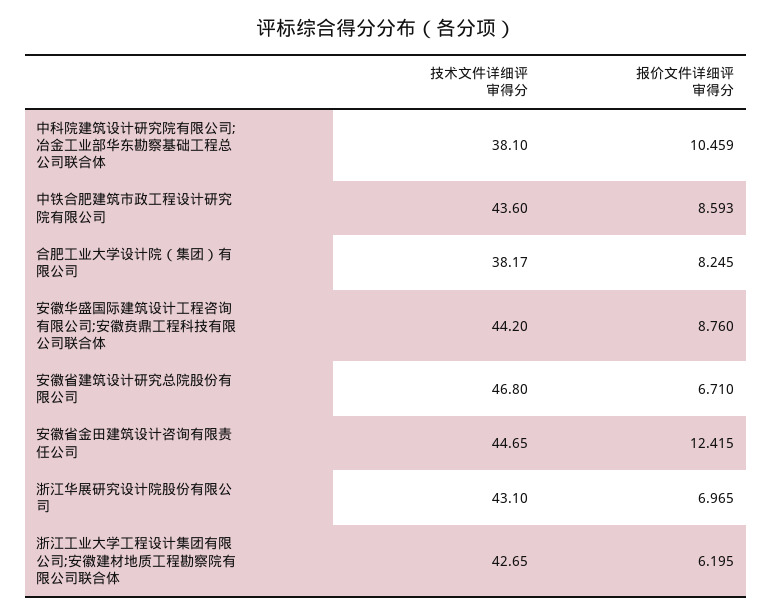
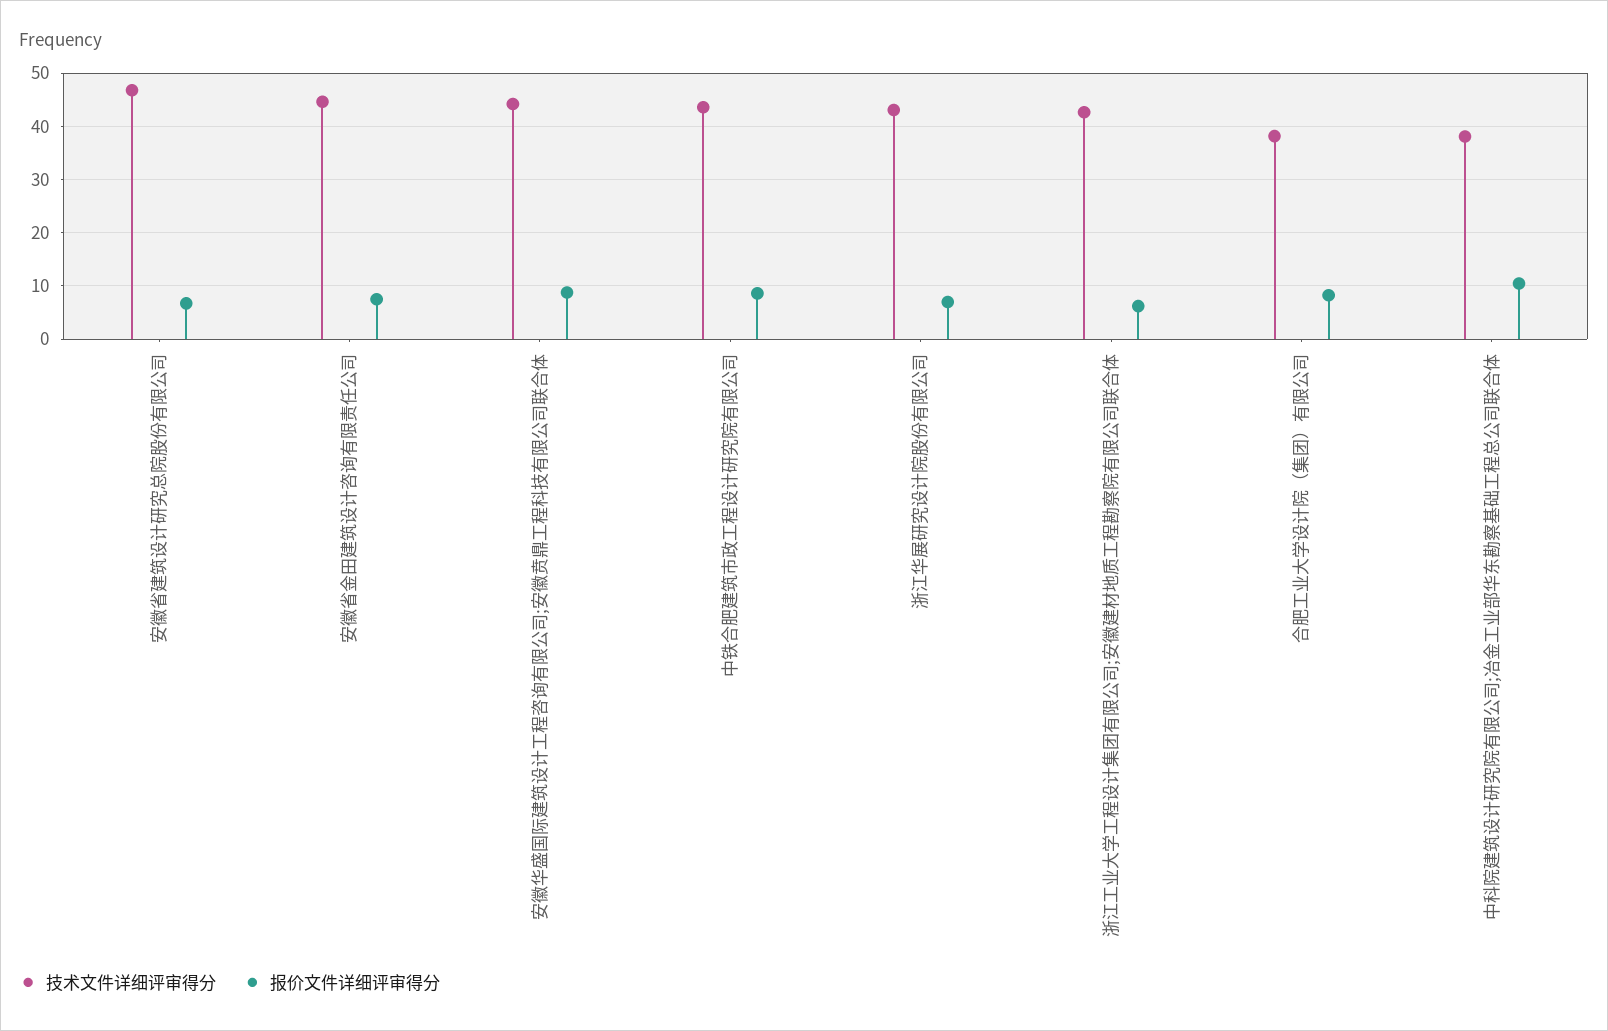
  {
    "技术文件详细评审得分": {
      "中科院建筑设计研究院有限公司;冶金工业部华东勘察基础工程总公司联合体": 38.1,
      "中铁合肥建筑市政工程设计研究院有限公司": 43.6,
      "合肥工业大学设计院（集团）有限公司": 38.17,
      "安徽华盛国际建筑设计工程咨询有限公司;安徽贲鼎工程科技有限公司联合体": 44.2,
      "安徽省建筑设计研究总院股份有限公司": 46.8,
      "安徽省金田建筑设计咨询有限责任公司": 44.65,
      "浙江华展研究设计院股份有限公司": 43.1,
      "浙江工业大学工程设计集团有限公司;安徽建材地质工程勘察院有限公司联合体": 42.65
    },
    "报价文件详细评审得分": {
      "中科院建筑设计研究院有限公司;冶金工业部华东勘察基础工程总公司联合体": 10.459,
      "中铁合肥建筑市政工程设计研究院有限公司": 8.593,
      "合肥工业大学设计院（集团）有限公司": 8.245,
      "安徽华盛国际建筑设计工程咨询有限公司;安徽贲鼎工程科技有限公司联合体": 8.76,
      "安徽省建筑设计研究总院股份有限公司": 6.71,
-     "安徽省金田建筑设计咨询有限责任公司": 12.415,
+     "安徽省金田建筑设计咨询有限责任公司": 8,
      "浙江华展研究设计院股份有限公司": 6.965,
      "浙江工业大学工程设计集团有限公司;安徽建材地质工程勘察院有限公司联合体": 6.195
    }
  }

